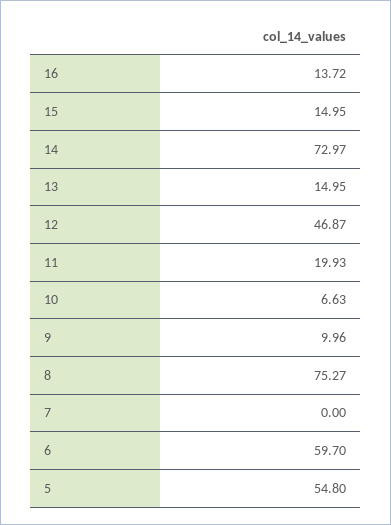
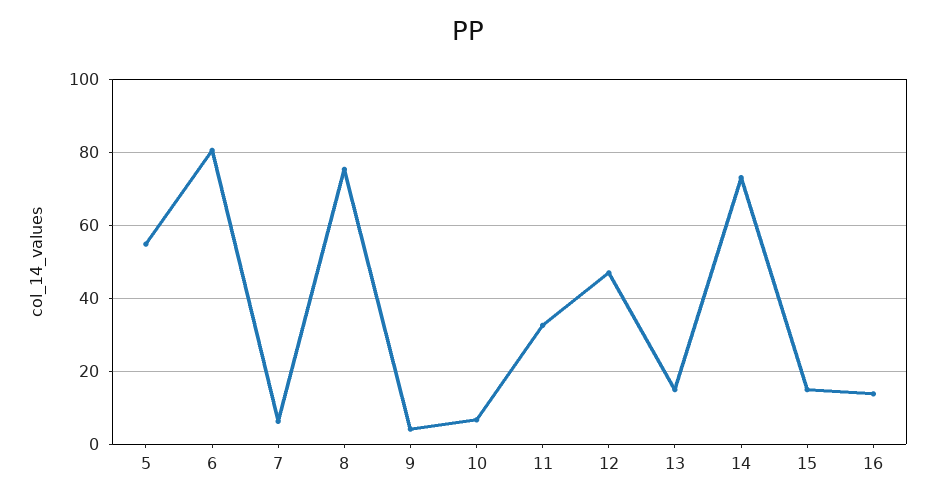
  {
    "16": 13.72,
    "15": 14.95,
    "14": 72.97,
    "13": 14.95,
    "12": 46.87,
-   "11": 19.93,
+   "11": 32,
    "10": 6.63,
-   "9": 9.96,
+   "9": 4,
    "8": 75.27,
-   "7": 0,
+   "7": 6,
-   "6": 59.7,
+   "6": 80,
    "5": 54.8
  }

